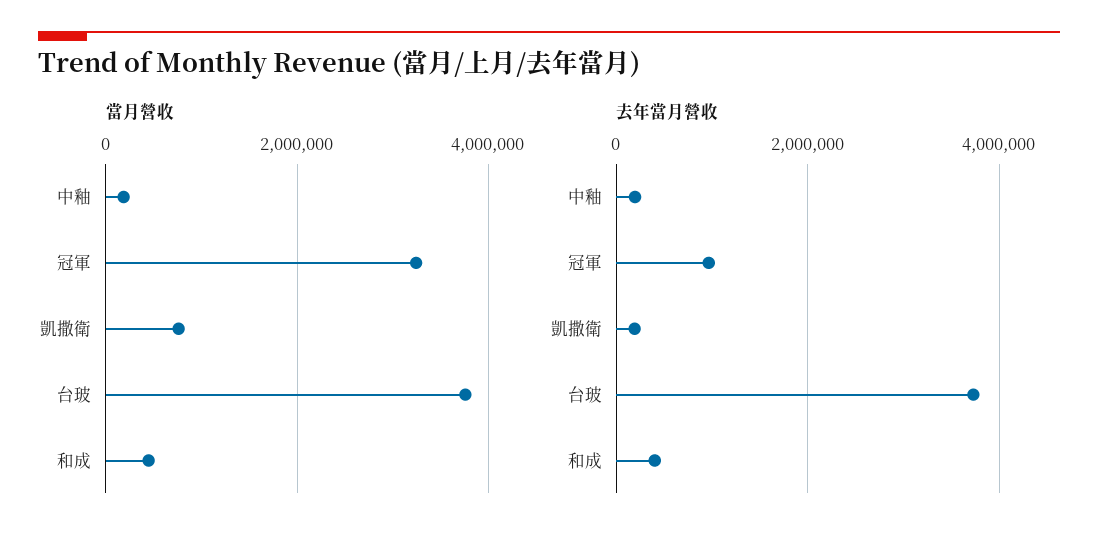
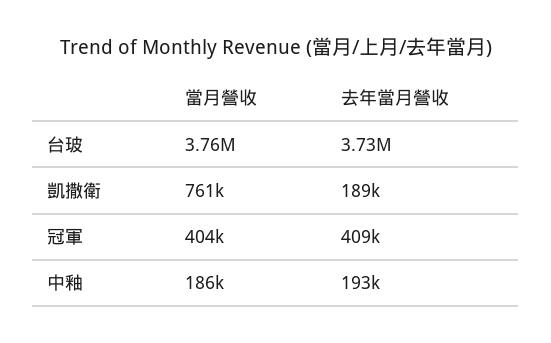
  {
    "當月營收": {
      "中釉": 186000,
-     "冠軍": 3200000,
+     "冠軍": 404000,
      "凱撒衛": 761000,
-     "台玻": 3760000,
+     "台玻": 3760000
-     "和成": 400000
    },
    "去年當月營收": {
      "中釉": 193000,
-     "冠軍": 1000000,
+     "冠軍": 409000,
      "凱撒衛": 189000,
-     "台玻": 3730000,
+     "台玻": 3730000
-     "和成": 400000
    }
  }

